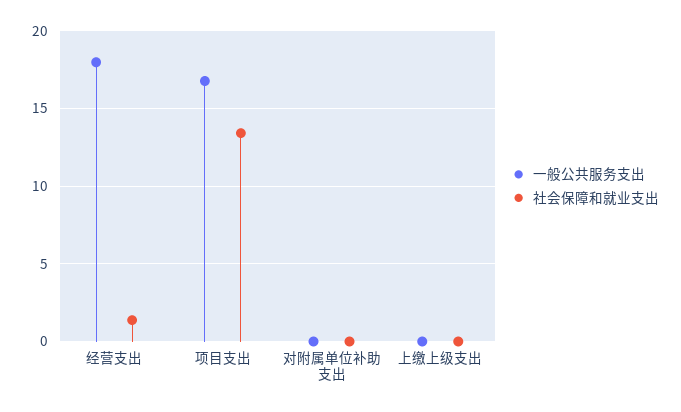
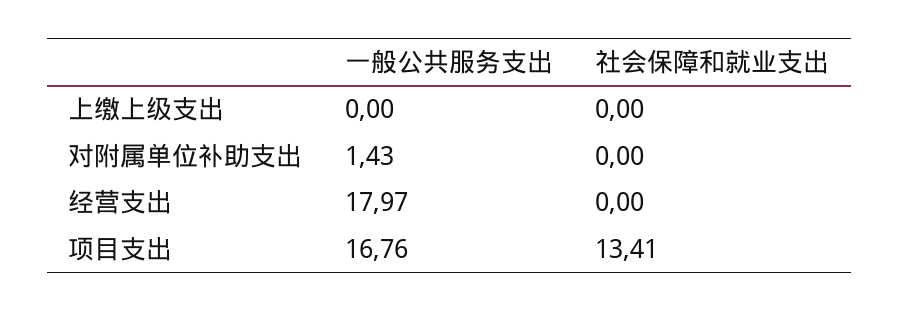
  {
    "一般公共服务支出": {
      "经营支出": 17.97,
      "项目支出": 16.76,
-     "对附属单位补助支出": 0,
+     "对附属单位补助支出": 1.43,
      "上缴上级支出": 0
    },
    "社会保障和就业支出": {
-     "经营支出": 1.5,
+     "经营支出": 0,
      "项目支出": 13.41,
      "对附属单位补助支出": 0,
      "上缴上级支出": 0
    }
  }

